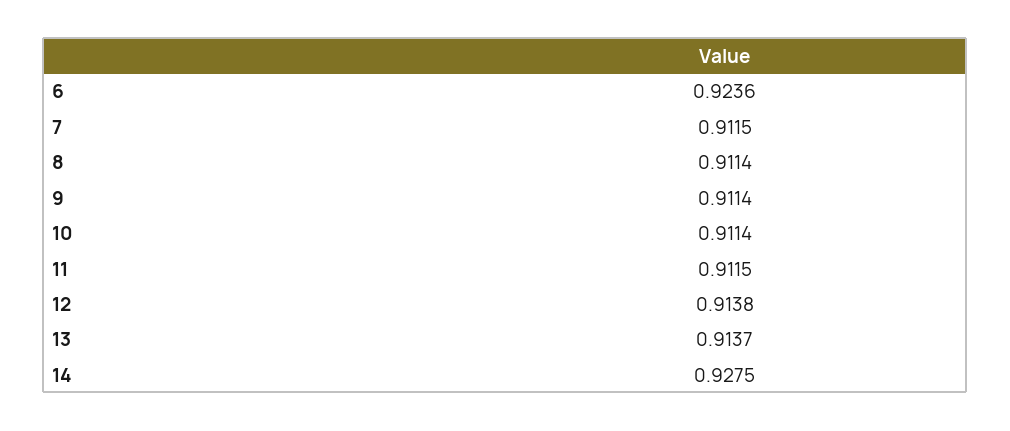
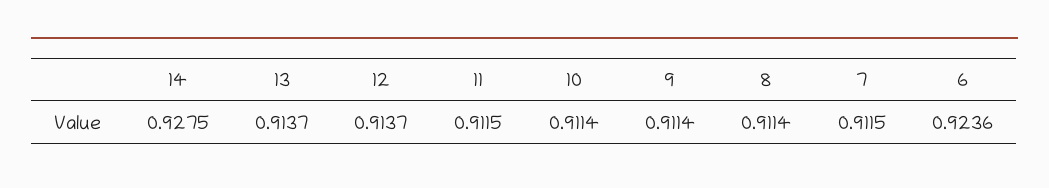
  {
    "6": 0.9236,
    "7": 0.9115,
    "8": 0.9114,
    "9": 0.9114,
    "10": 0.9114,
    "11": 0.9115,
-   "12": 0.9138,
+   "12": 0.9137,
    "13": 0.9137,
    "14": 0.9275
  }

